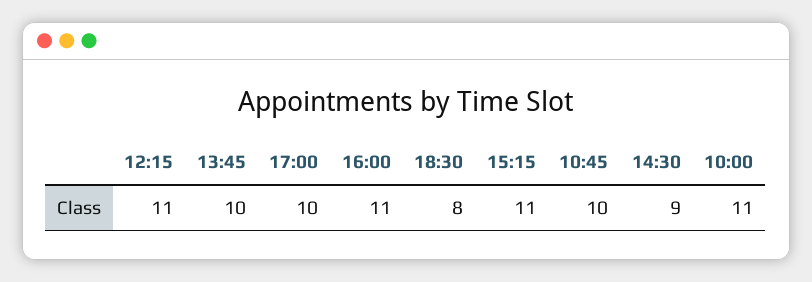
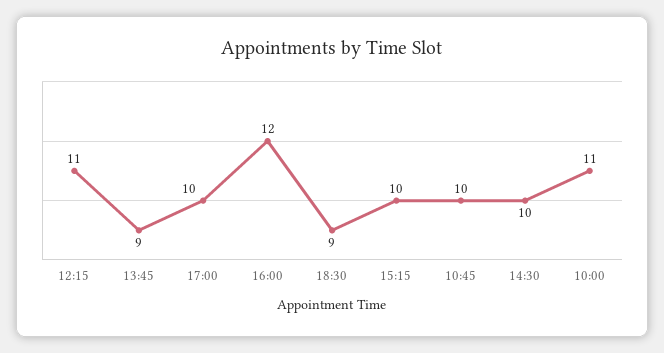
  {
    "12:15": 11,
-   "13:45": 10,
+   "13:45": 9,
    "17:00": 10,
-   "16:00": 11,
+   "16:00": 12,
-   "18:30": 8,
+   "18:30": 9,
-   "15:15": 11,
+   "15:15": 10,
    "10:45": 10,
-   "14:30": 9,
+   "14:30": 10,
    "10:00": 11
  }

